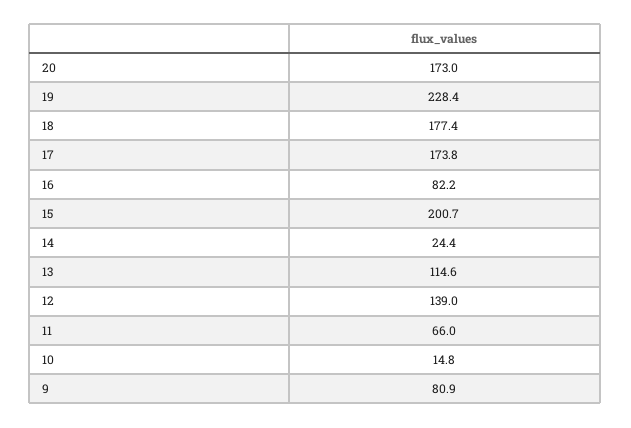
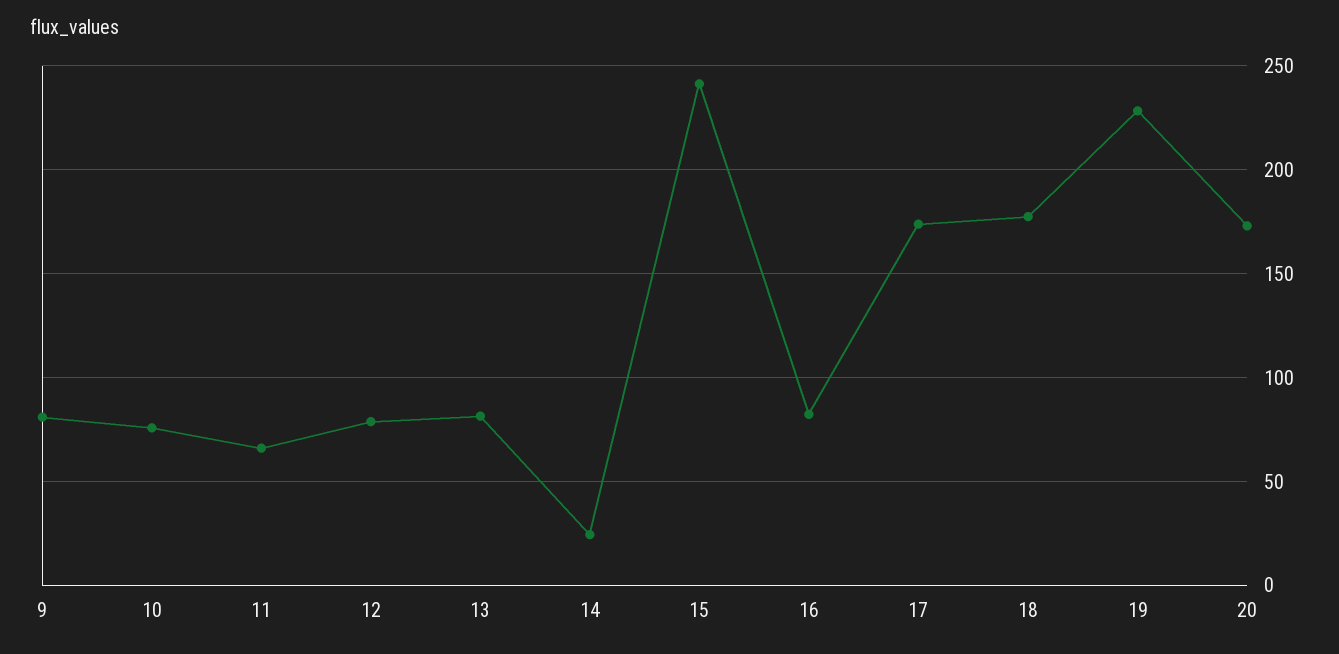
  {
    "20": 173,
    "19": 228.4,
    "18": 177.4,
    "17": 173.8,
    "16": 82.2,
-   "15": 200.7,
+   "15": 240,
    "14": 24.4,
-   "13": 114.6,
+   "13": 80,
-   "12": 139,
+   "12": 80,
    "11": 66,
-   "10": 14.8,
+   "10": 75,
    "9": 80.9
  }

